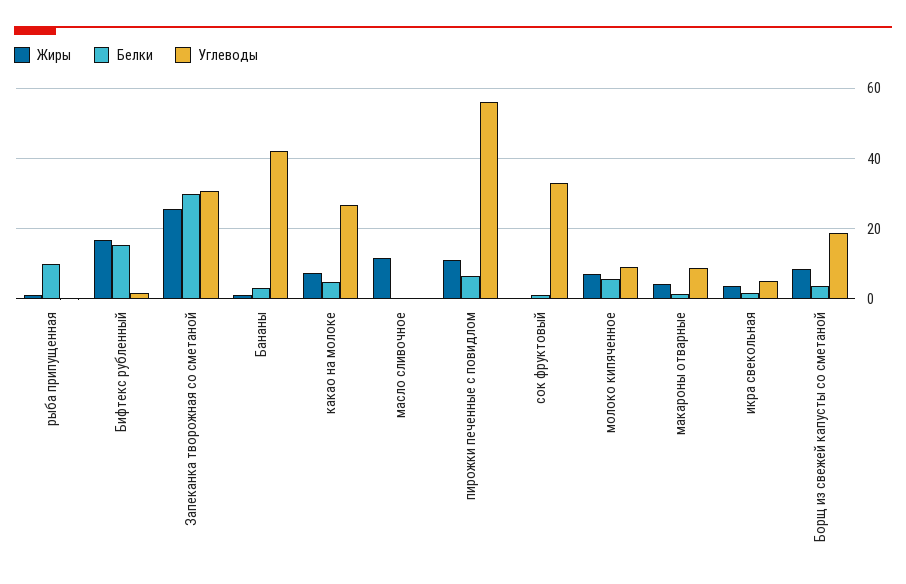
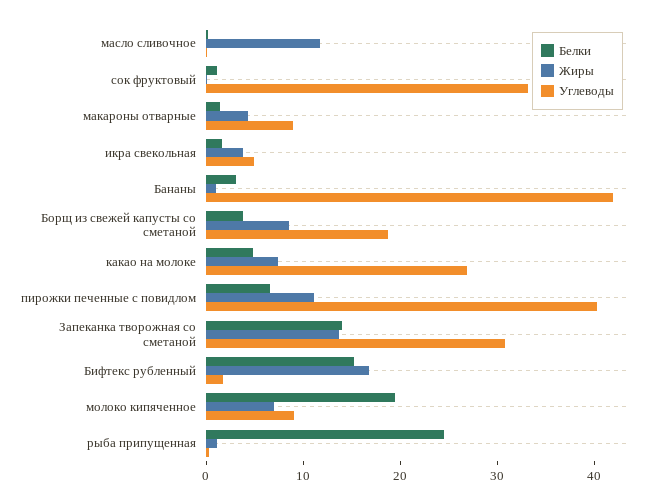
  {
    "Жиры": {
      "рыба припущенная": 2,
      "Бифтекс рубленный": 16,
-     "Запеканка творожная со сметаной": 26,
+     "Запеканка творожная со сметаной": 14,
      "Бананы": 2,
      "какао на молоке": 8,
      "масло сливочное": 12,
      "пирожки печенные с повидлом": 12,
      "сок фруктовый": 0,
      "молоко кипяченное": 8,
      "макароны отварные": 4,
      "икра свекольная": 4,
      "Борщ из свежей капусты со сметаной": 8
    },
    "Белки": {
-     "рыба припущенная": 10,
+     "рыба припущенная": 24,
      "Бифтекс рубленный": 16,
-     "Запеканка творожная со сметаной": 30,
+     "Запеканка творожная со сметаной": 14,
      "Бананы": 4,
      "какао на молоке": 4,
      "масло сливочное": 0,
      "пирожки печенные с повидлом": 6,
      "сок фруктовый": 2,
-     "молоко кипяченное": 6,
+     "молоко кипяченное": 20,
      "макароны отварные": 2,
      "икра свекольная": 2,
      "Борщ из свежей капусты со сметаной": 4
    },
    "Углеводы": {
      "рыба припущенная": 0,
      "Бифтекс рубленный": 2,
      "Запеканка творожная со сметаной": 30,
      "Бананы": 42,
      "какао на молоке": 26,
      "масло сливочное": 0,
-     "пирожки печенные с повидлом": 56,
+     "пирожки печенные с повидлом": 40,
      "сок фруктовый": 34,
      "молоко кипяченное": 10,
      "макароны отварные": 8,
      "икра свекольная": 4,
      "Борщ из свежей капусты со сметаной": 18
    }
  }

